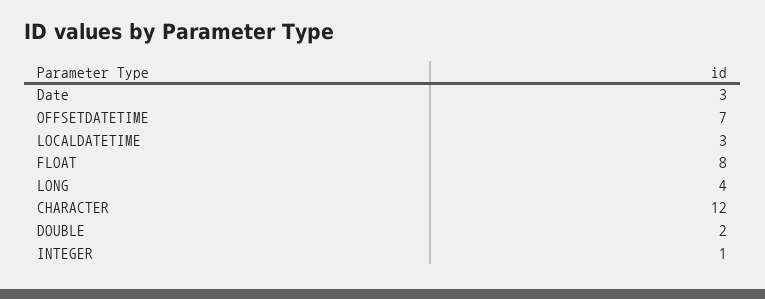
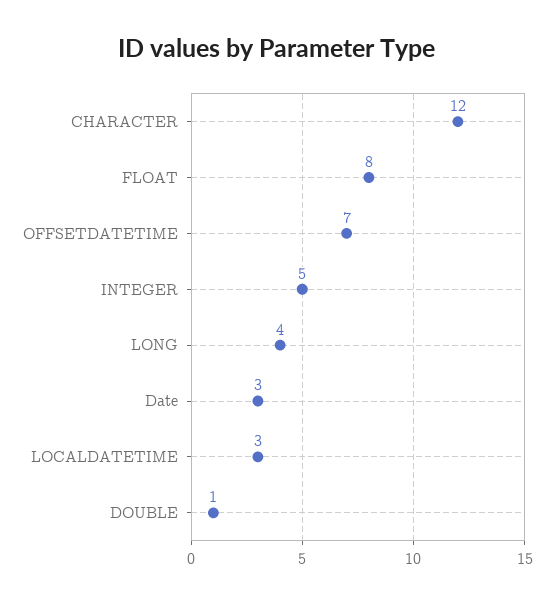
  {
    "Date": 3,
    "OFFSETDATETIME": 7,
    "LOCALDATETIME": 3,
    "FLOAT": 8,
    "LONG": 4,
    "CHARACTER": 12,
-   "DOUBLE": 2,
+   "DOUBLE": 1,
-   "INTEGER": 1
+   "INTEGER": 5
  }

